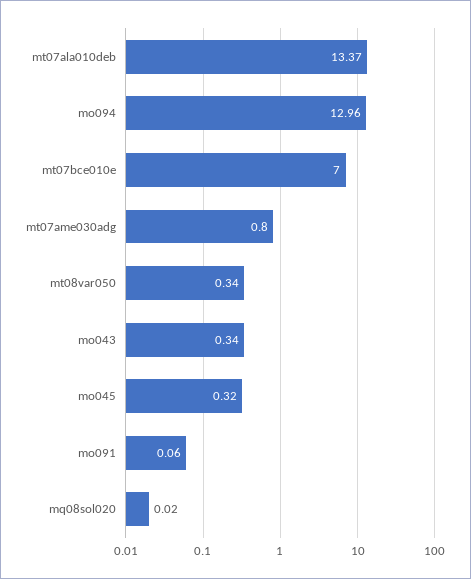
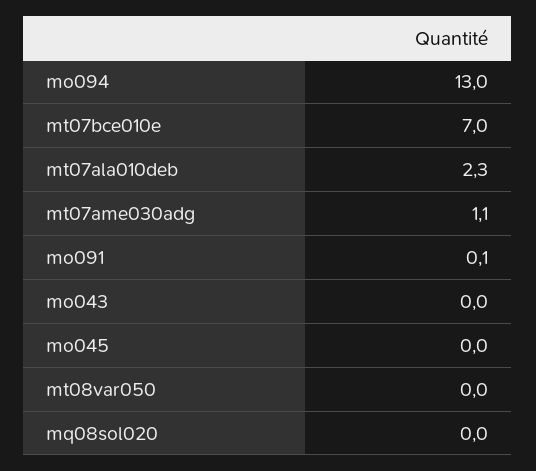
  {
-   "mt07ala010deb": 13.37,
+   "mt07ala010deb": 2.3,
    "mo094": 12.96,
    "mt07bce010e": 7,
-   "mt07ame030adg": 0.8,
+   "mt07ame030adg": 1.1,
-   "mt08var050": 0.34,
+   "mt08var050": 0,
-   "mo043": 0.34,
+   "mo043": 0,
-   "mo045": 0.32,
+   "mo045": 0,
    "mo091": 0.06,
    "mq08sol020": 0.02
  }

